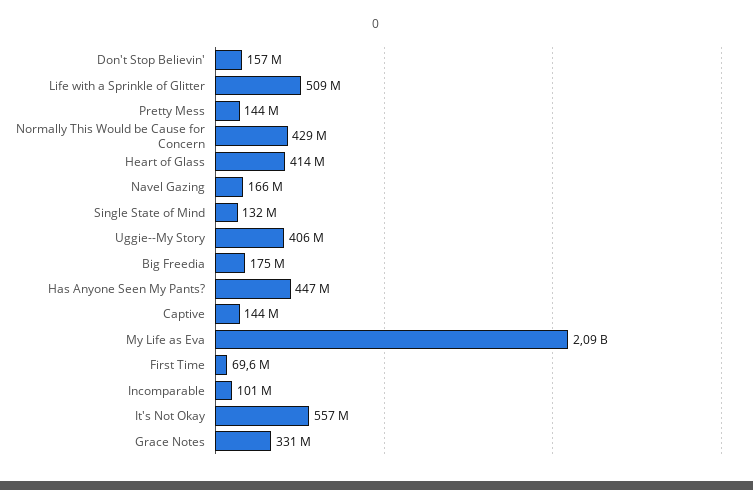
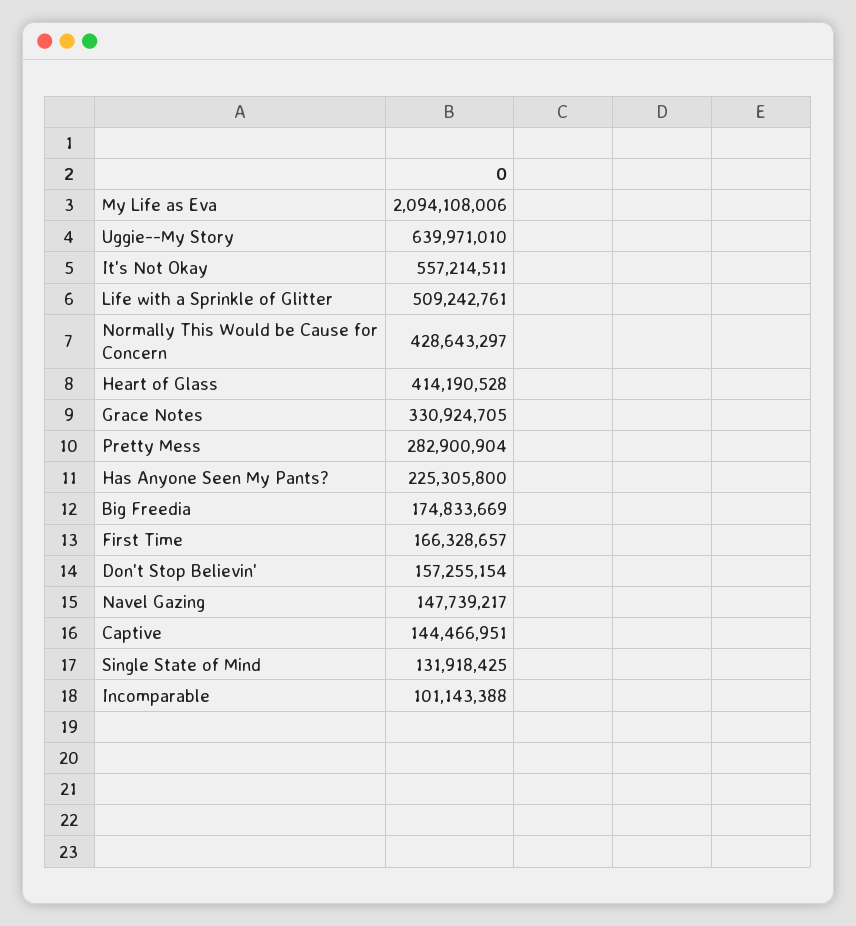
  {
    "Don't Stop Believin'": 157255154,
    "Life with a Sprinkle of Glitter": 509242761,
-   "Pretty Mess": 144000000,
+   "Pretty Mess": 282900904,
    "Normally This Would be Cause for Concern": 428643297,
    "Heart of Glass": 414190528,
-   "Navel Gazing": 166000000,
+   "Navel Gazing": 147739217,
    "Single State of Mind": 131918425,
-   "Uggie--My Story": 406000000,
+   "Uggie--My Story": 639971010,
    "Big Freedia": 174833669,
-   "Has Anyone Seen My Pants?": 447000000,
+   "Has Anyone Seen My Pants?": 225305800,
    "Captive": 144466951,
    "My Life as Eva": 2094108006,
-   "First Time": 69600000,
+   "First Time": 166328657,
    "Incomparable": 101143388,
    "It's Not Okay": 557214511,
    "Grace Notes": 330924705
  }

